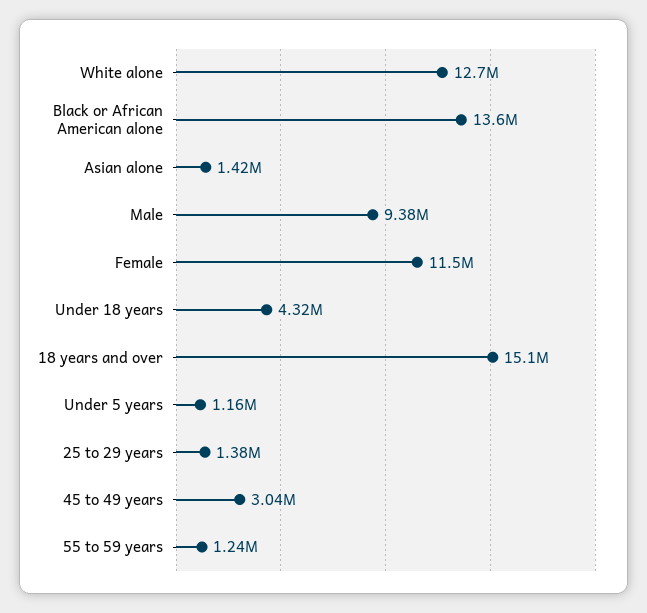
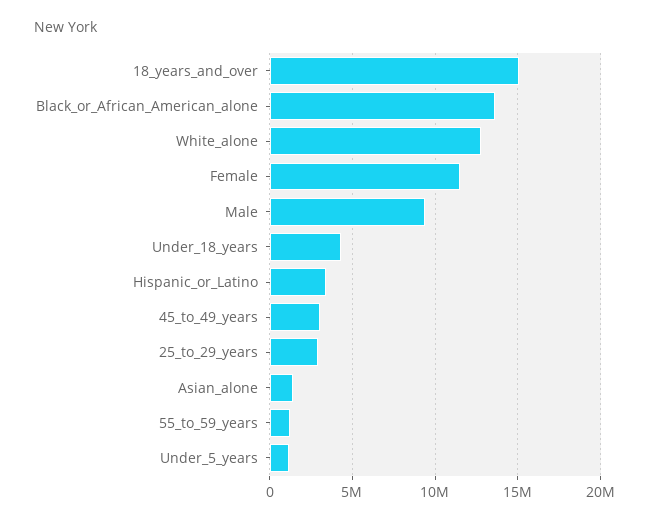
  {
    "White alone": 12700000,
    "Black or African American alone": 13600000,
    "Asian alone": 1420000,
    "Male": 9380000,
    "Female": 11500000,
    "Under 18 years": 4320000,
    "18 years and over": 15100000,
    "Under 5 years": 1160000,
-   "25 to 29 years": 1380000,
+   "25 to 29 years": 3000000,
    "45 to 49 years": 3040000,
-   "55 to 59 years": 1240000
+   "55 to 59 years": 1240000,
+   "Hispanic_or_Latino": 3500000
  }

